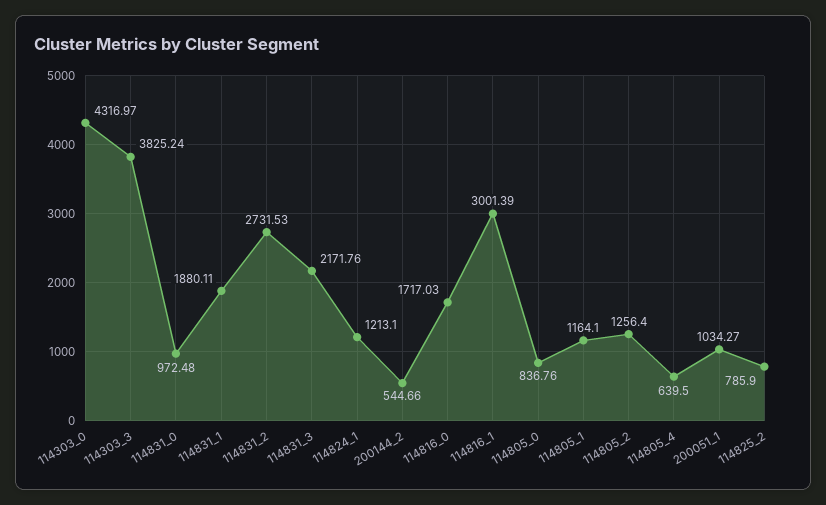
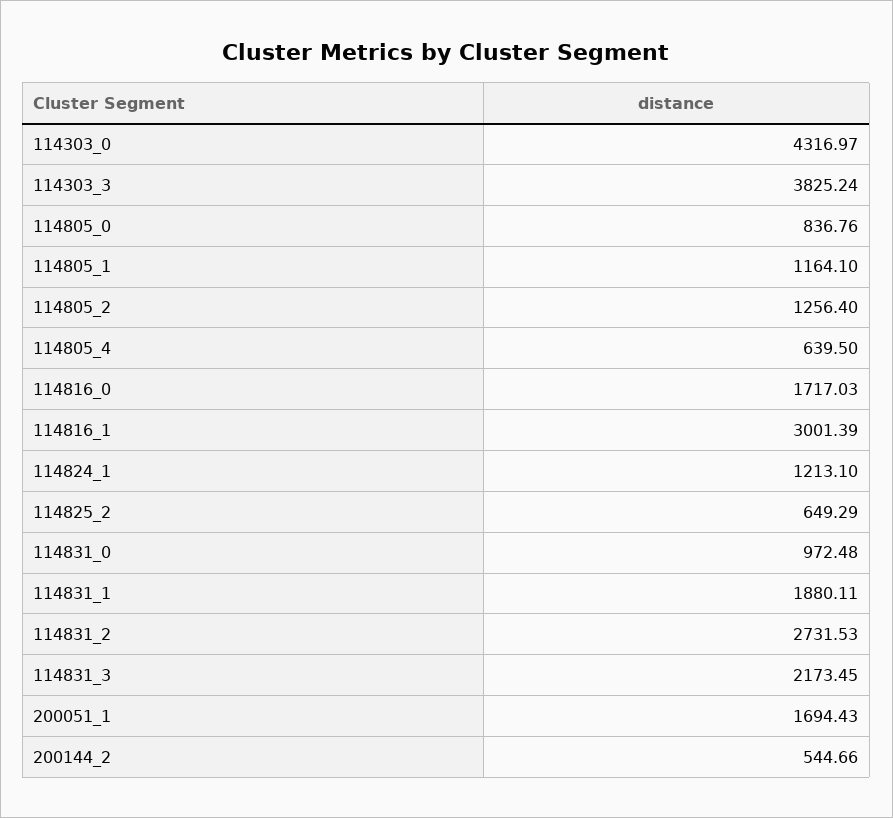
  {
    "114303_0": 4316.97,
    "114303_3": 3825.24,
    "114831_0": 972.48,
    "114831_1": 1880.11,
    "114831_2": 2731.53,
-   "114831_3": 2171.76,
+   "114831_3": 2173.45,
    "114824_1": 1213.1,
    "200144_2": 544.66,
    "114816_0": 1717.03,
    "114816_1": 3001.39,
    "114805_0": 836.76,
    "114805_1": 1164.1,
    "114805_2": 1256.4,
    "114805_4": 639.5,
-   "200051_1": 1034.27,
+   "200051_1": 1694.43,
-   "114825_2": 785.9
+   "114825_2": 649.29
  }

